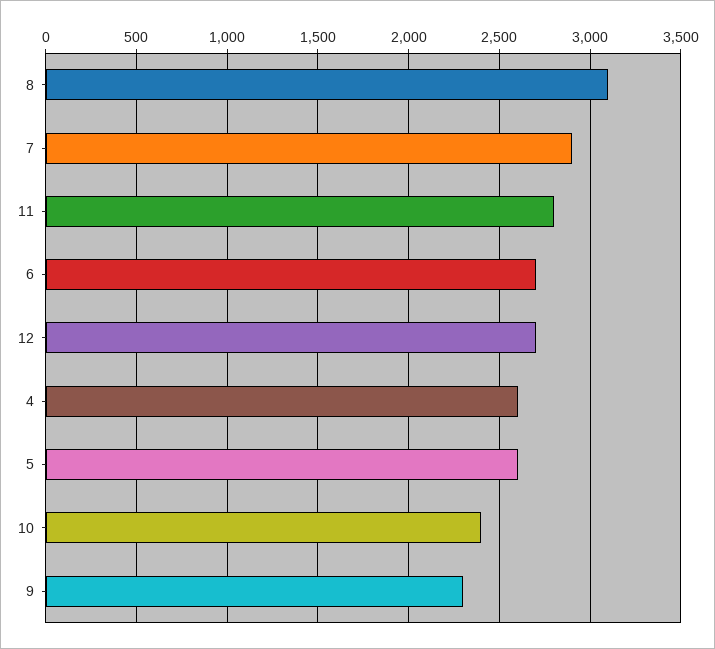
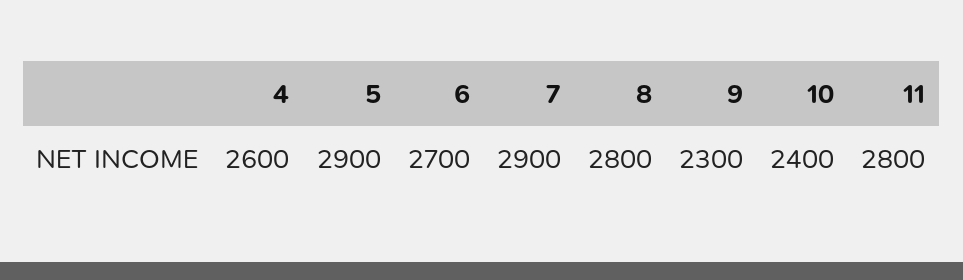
  {
-   "8": 3100,
+   "8": 2800,
    "7": 2900,
    "11": 2800,
    "6": 2700,
-   "12": 2700,
    "4": 2600,
-   "5": 2600,
+   "5": 2900,
    "10": 2400,
    "9": 2300
  }

